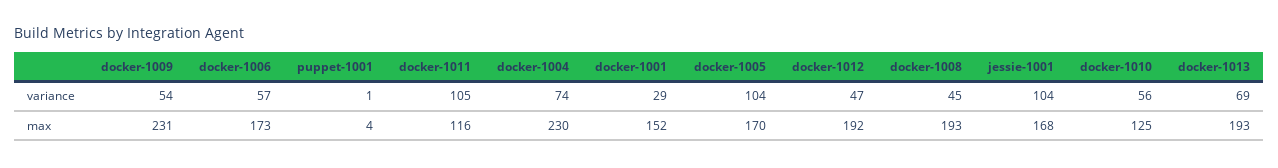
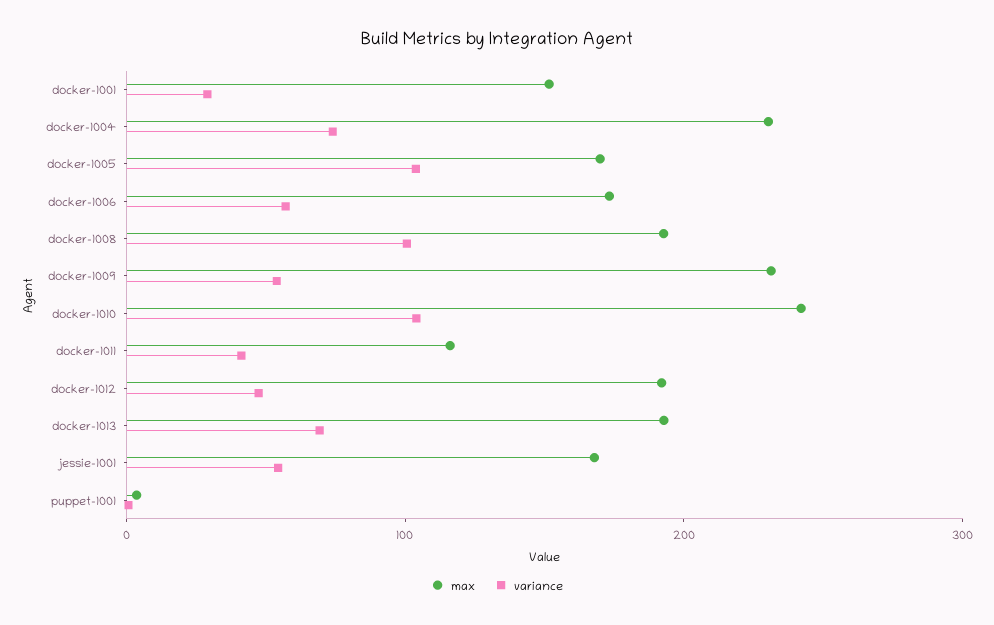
  {
    "variance": {
      "docker-1009": 54,
      "docker-1006": 57,
      "puppet-1001": 1,
-     "docker-1011": 105,
+     "docker-1011": 40,
      "docker-1004": 74,
      "docker-1001": 29,
      "docker-1005": 104,
      "docker-1012": 47,
-     "docker-1008": 45,
+     "docker-1008": 100,
-     "jessie-1001": 104,
+     "jessie-1001": 60,
-     "docker-1010": 56,
+     "docker-1010": 100,
      "docker-1013": 69
    },
    "max": {
      "docker-1009": 231,
      "docker-1006": 173,
      "puppet-1001": 4,
      "docker-1011": 116,
      "docker-1004": 230,
      "docker-1001": 152,
      "docker-1005": 170,
      "docker-1012": 192,
      "docker-1008": 193,
      "jessie-1001": 168,
-     "docker-1010": 125,
+     "docker-1010": 240,
      "docker-1013": 193
    }
  }

